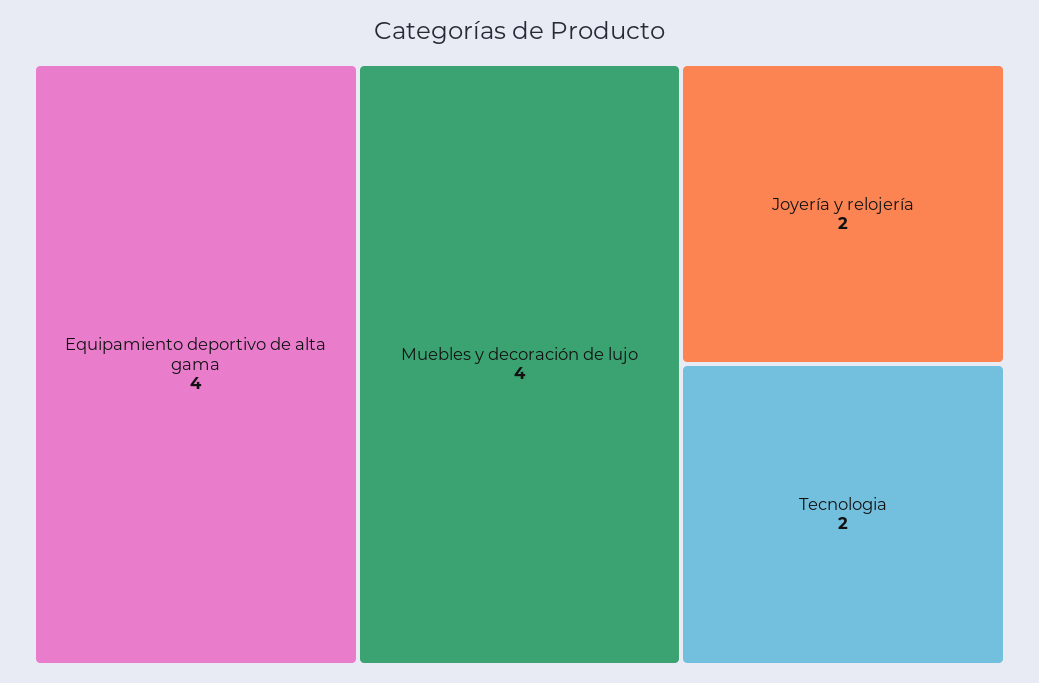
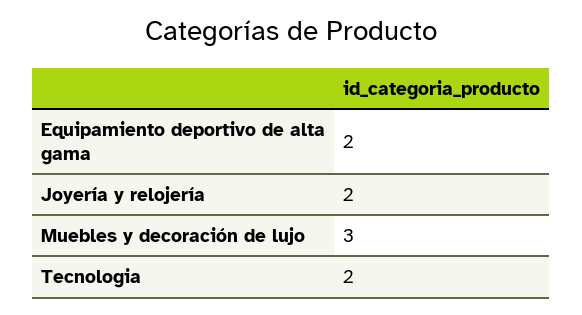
  {
-   "Equipamiento deportivo de alta gama": 4,
+   "Equipamiento deportivo de alta gama": 2,
-   "Muebles y decoración de lujo": 4,
+   "Muebles y decoración de lujo": 3,
    "Joyería y relojería": 2,
    "Tecnologia": 2
  }

